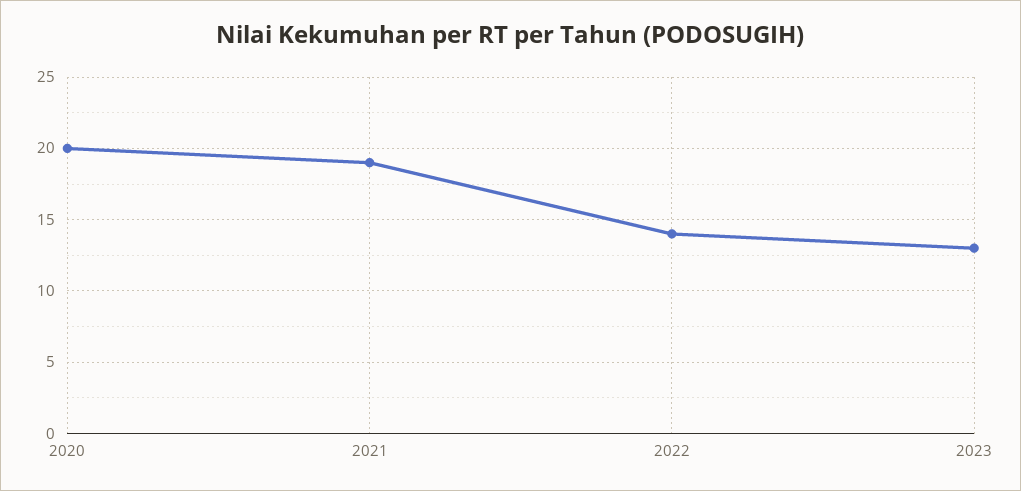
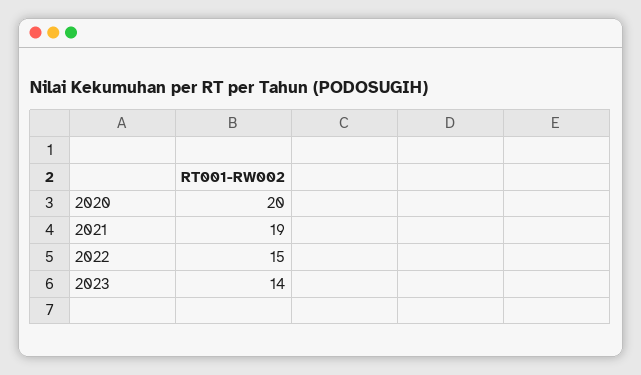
  {
    "2020": 20,
    "2021": 19,
-   "2022": 14,
+   "2022": 15,
-   "2023": 13
+   "2023": 14
  }

